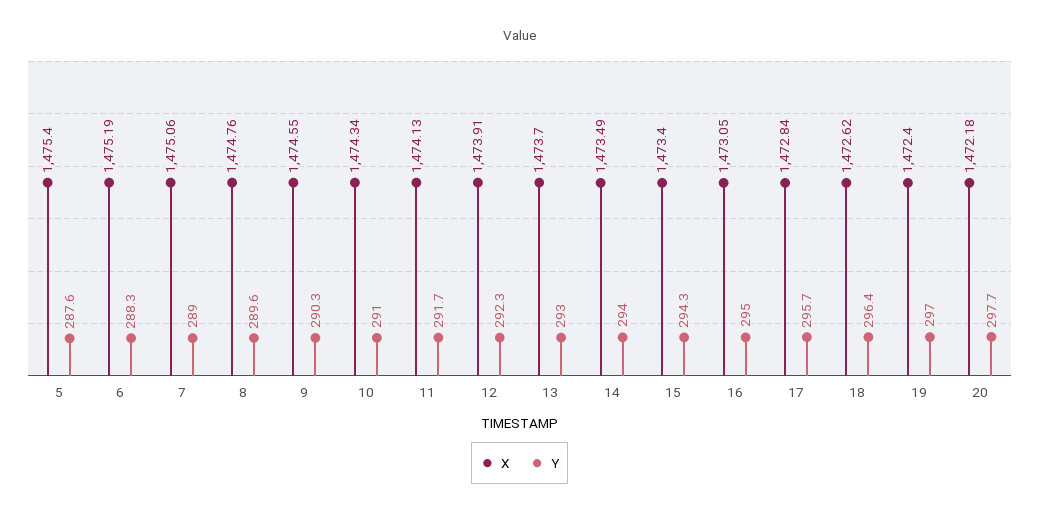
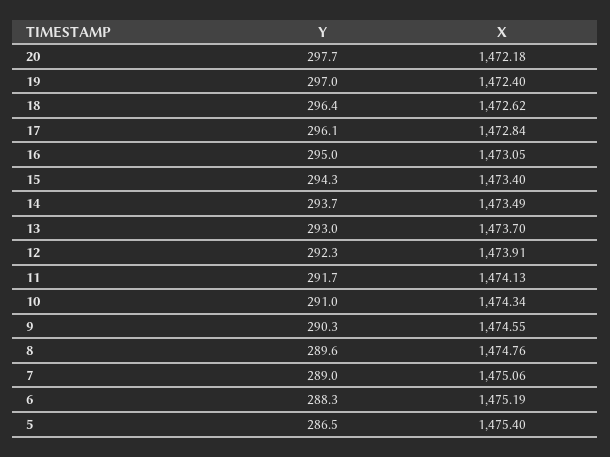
  {
    "X": {
      "5": 1475.4,
      "6": 1475.19,
      "7": 1475.06,
      "8": 1474.76,
      "9": 1474.55,
      "10": 1474.34,
      "11": 1474.13,
      "12": 1473.91,
      "13": 1473.7,
      "14": 1473.49,
      "15": 1473.4,
      "16": 1473.05,
      "17": 1472.84,
      "18": 1472.62,
      "19": 1472.4,
      "20": 1472.18
    },
    "Y": {
-     "5": 287.6,
+     "5": 286.5,
      "6": 288.3,
      "7": 289,
      "8": 289.6,
      "9": 290.3,
      "10": 291,
      "11": 291.7,
      "12": 292.3,
      "13": 293,
-     "14": 294,
+     "14": 293.7,
      "15": 294.3,
      "16": 295,
-     "17": 295.7,
+     "17": 296.1,
      "18": 296.4,
      "19": 297,
      "20": 297.7
    }
  }

